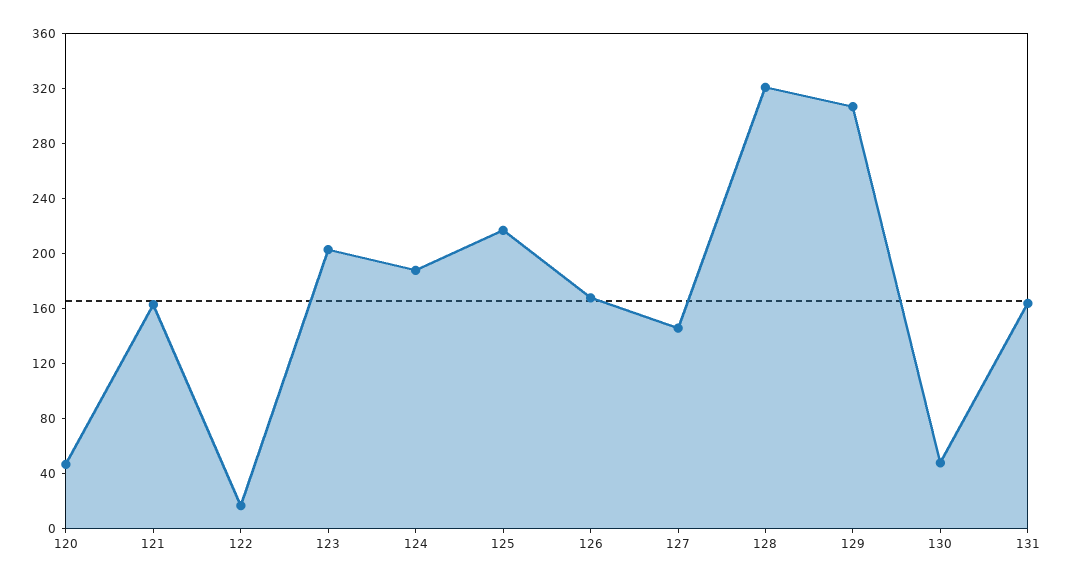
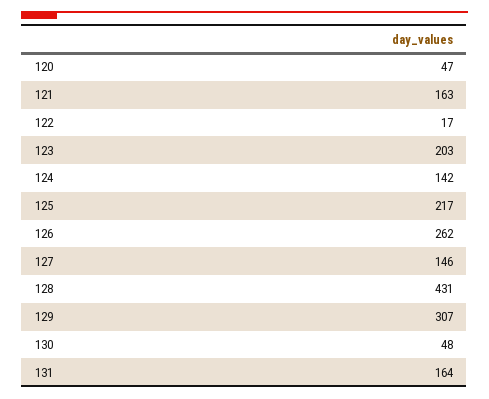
  {
    "120": 47,
    "121": 163,
    "122": 17,
    "123": 203,
-   "124": 190,
+   "124": 142,
    "125": 217,
-   "126": 170,
+   "126": 262,
    "127": 146,
-   "128": 320,
+   "128": 431,
    "129": 307,
    "130": 48,
    "131": 164
  }

